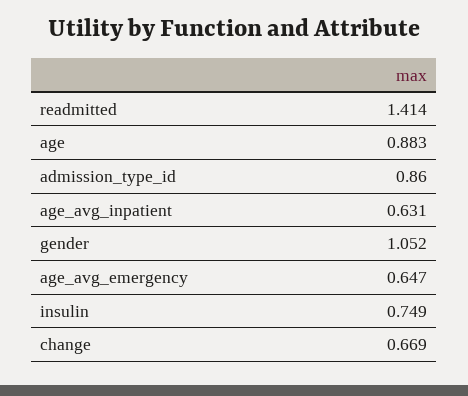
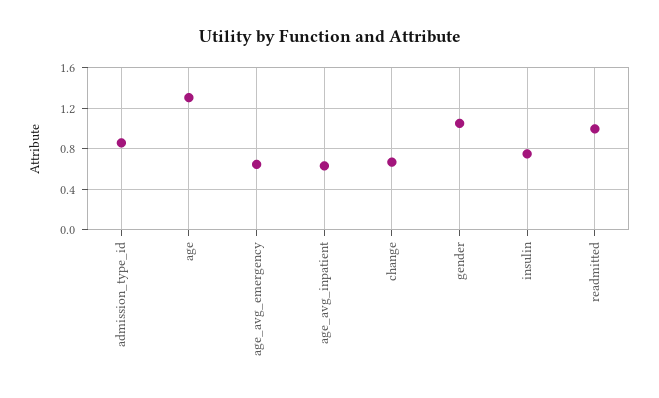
  {
-   "readmitted": 1.414,
+   "readmitted": 1,
-   "age": 0.883,
+   "age": 1.3,
    "admission_type_id": 0.86,
    "age_avg_inpatient": 0.631,
    "gender": 1.052,
    "age_avg_emergency": 0.647,
    "insulin": 0.749,
    "change": 0.669
  }

